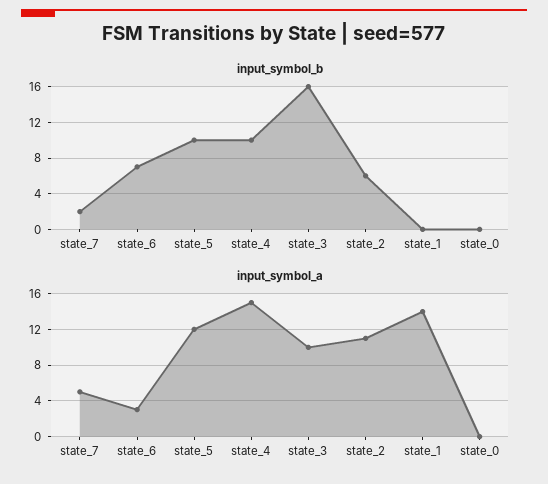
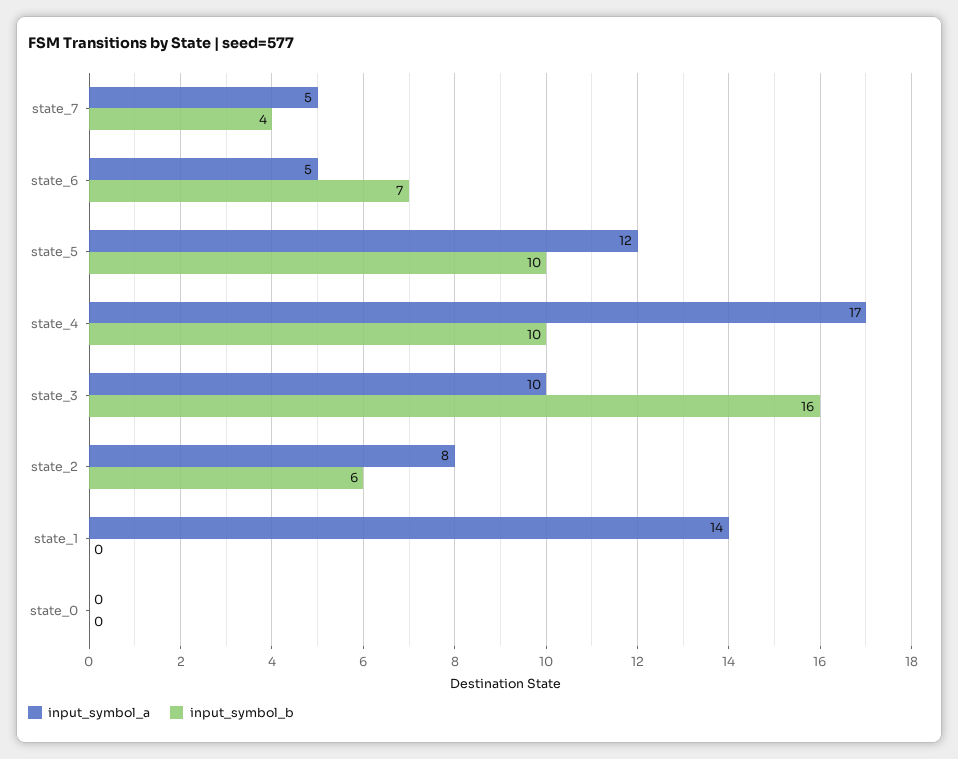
  {
    "input_symbol_b": {
-     "state_7": 2,
+     "state_7": 4,
      "state_6": 7,
      "state_5": 10,
      "state_4": 10,
      "state_3": 16,
      "state_2": 6,
      "state_1": 0,
      "state_0": 0
    },
    "input_symbol_a": {
      "state_7": 5,
-     "state_6": 3,
+     "state_6": 5,
      "state_5": 12,
-     "state_4": 15,
+     "state_4": 17,
      "state_3": 10,
-     "state_2": 11,
+     "state_2": 8,
      "state_1": 14,
      "state_0": 0
    }
  }

